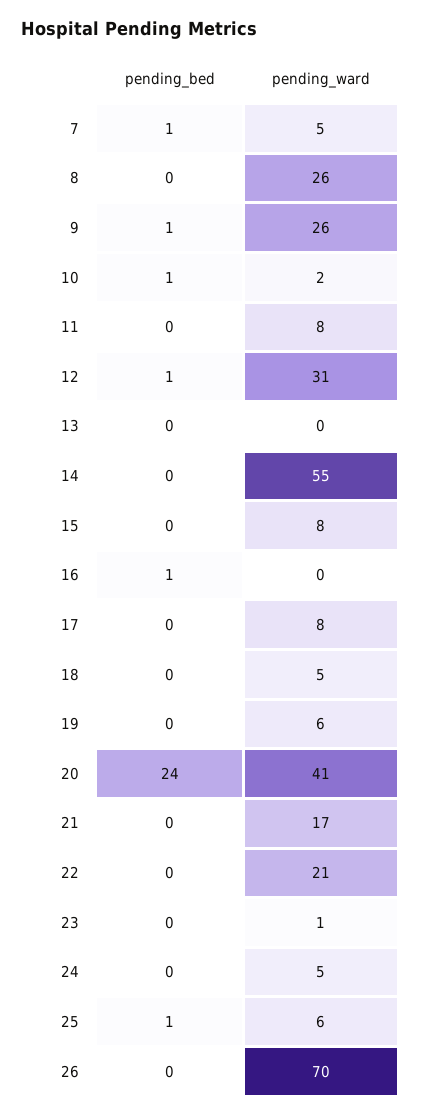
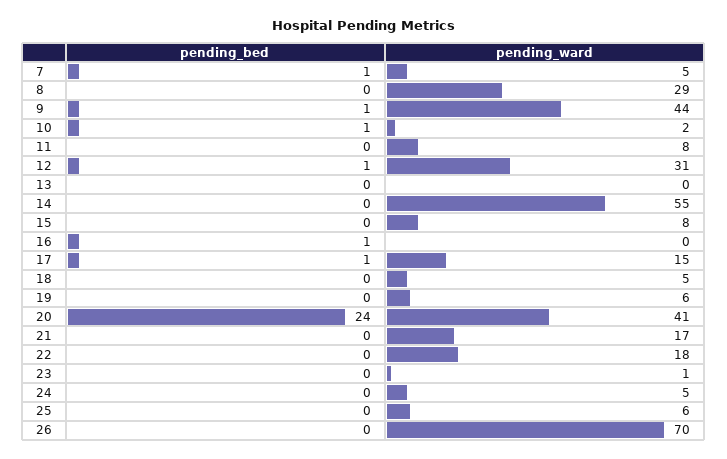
  {
    "pending_bed": {
      "7": 1,
      "8": 0,
      "9": 1,
      "10": 1,
      "11": 0,
      "12": 1,
      "13": 0,
      "14": 0,
      "15": 0,
      "16": 1,
-     "17": 0,
+     "17": 1,
      "18": 0,
      "19": 0,
      "20": 24,
      "21": 0,
      "22": 0,
      "23": 0,
      "24": 0,
-     "25": 1,
+     "25": 0,
      "26": 0
    },
    "pending_ward": {
      "7": 5,
-     "8": 26,
+     "8": 29,
-     "9": 26,
+     "9": 44,
      "10": 2,
      "11": 8,
      "12": 31,
      "13": 0,
      "14": 55,
      "15": 8,
      "16": 0,
-     "17": 8,
+     "17": 15,
      "18": 5,
      "19": 6,
      "20": 41,
      "21": 17,
-     "22": 21,
+     "22": 18,
      "23": 1,
      "24": 5,
      "25": 6,
      "26": 70
    }
  }

